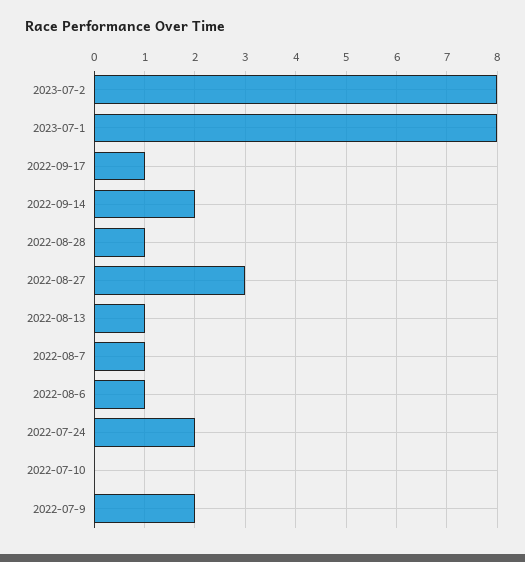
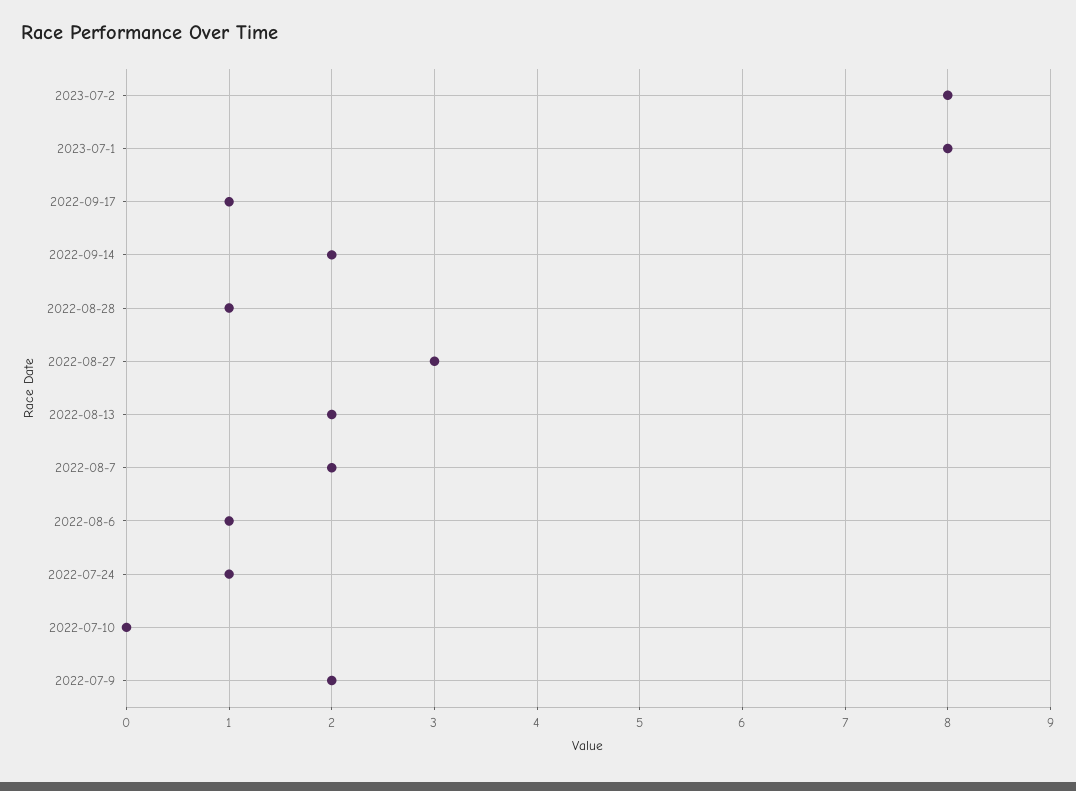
  {
    "2023-07-2": 8,
    "2023-07-1": 8,
    "2022-09-17": 1,
    "2022-09-14": 2,
    "2022-08-28": 1,
    "2022-08-27": 3,
-   "2022-08-13": 1,
+   "2022-08-13": 2,
-   "2022-08-7": 1,
+   "2022-08-7": 2,
    "2022-08-6": 1,
-   "2022-07-24": 2,
+   "2022-07-24": 1,
    "2022-07-10": 0,
    "2022-07-9": 2
  }

